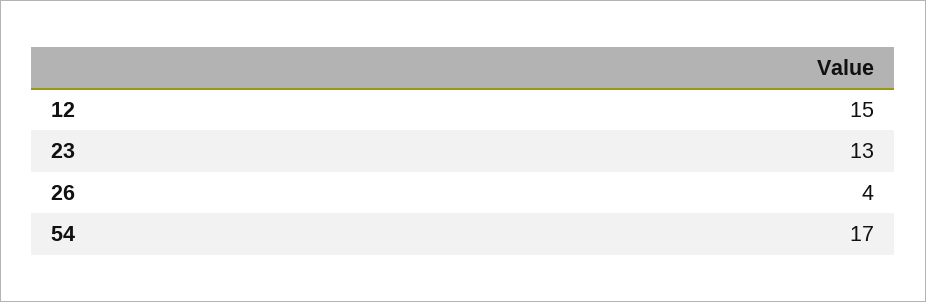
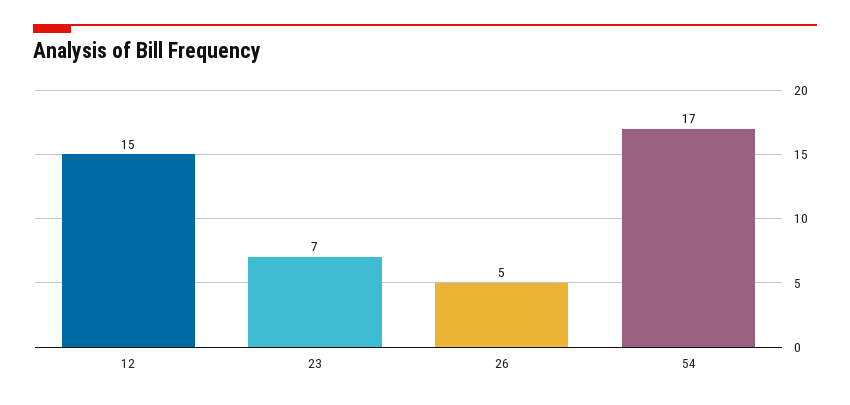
  {
    "12": 15,
-   "23": 13,
+   "23": 7,
-   "26": 4,
+   "26": 5,
    "54": 17
  }

